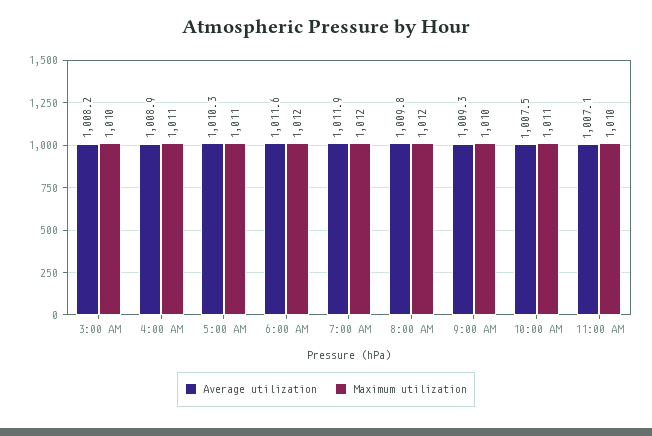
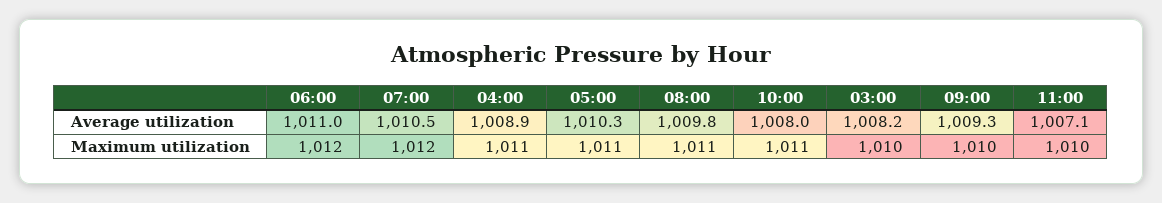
  {
    "Average utilization": {
      "3:00 AM": 1008.2,
      "4:00 AM": 1008.9,
      "5:00 AM": 1010.3,
-     "6:00 AM": 1011.6,
+     "6:00 AM": 1011,
-     "7:00 AM": 1011.9,
+     "7:00 AM": 1010.5,
      "8:00 AM": 1009.8,
      "9:00 AM": 1009.3,
-     "10:00 AM": 1007.5,
+     "10:00 AM": 1008,
      "11:00 AM": 1007.1
    },
    "Maximum utilization": {
      "3:00 AM": 1010,
      "4:00 AM": 1011,
      "5:00 AM": 1011,
      "6:00 AM": 1012,
      "7:00 AM": 1012,
-     "8:00 AM": 1012,
+     "8:00 AM": 1011,
      "9:00 AM": 1010,
      "10:00 AM": 1011,
      "11:00 AM": 1010
    }
  }

